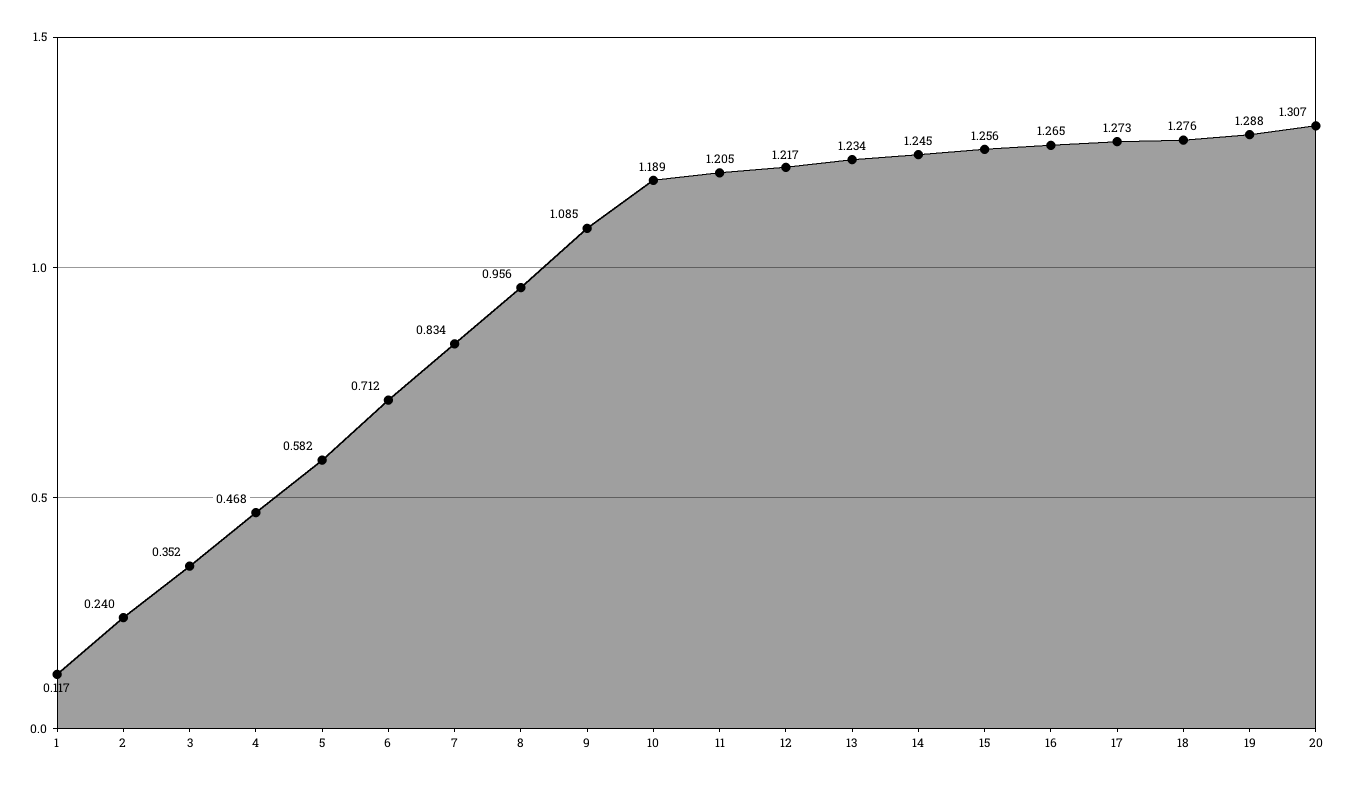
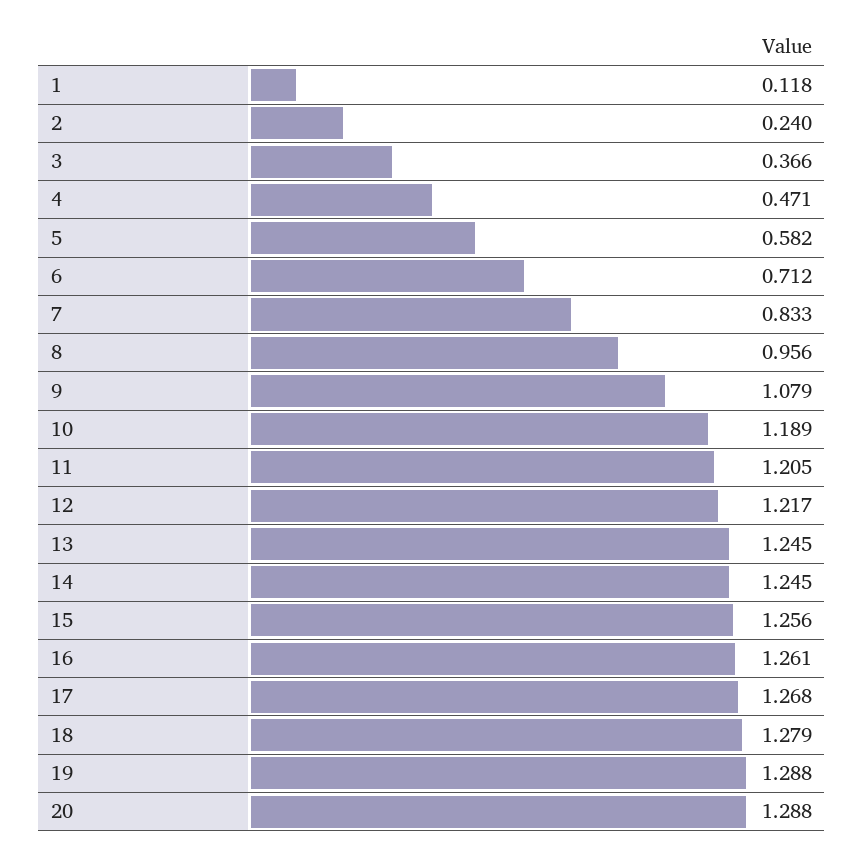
  {
-   "1": 0.117,
+   "1": 0.118,
    "2": 0.24,
-   "3": 0.352,
+   "3": 0.366,
-   "4": 0.468,
+   "4": 0.471,
    "5": 0.582,
    "6": 0.712,
-   "7": 0.834,
+   "7": 0.833,
    "8": 0.956,
-   "9": 1.085,
+   "9": 1.079,
    "10": 1.189,
    "11": 1.205,
    "12": 1.217,
-   "13": 1.234,
+   "13": 1.245,
    "14": 1.245,
    "15": 1.256,
-   "16": 1.265,
+   "16": 1.261,
-   "17": 1.273,
+   "17": 1.268,
-   "18": 1.276,
+   "18": 1.279,
    "19": 1.288,
-   "20": 1.307
+   "20": 1.288
  }

